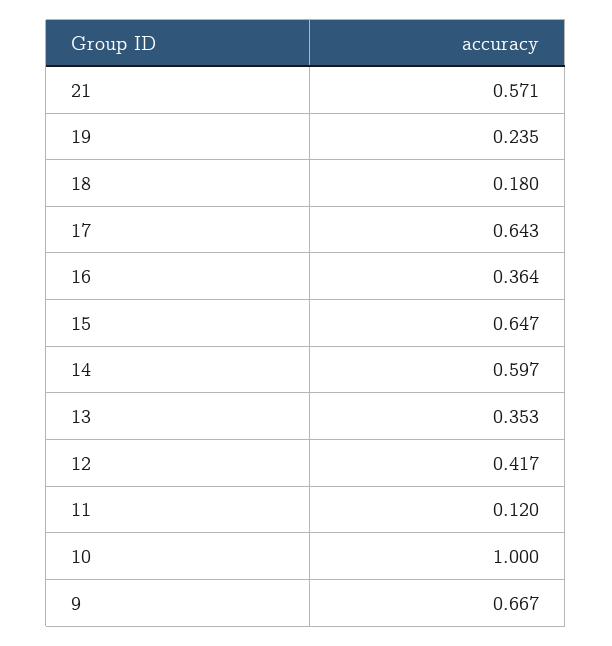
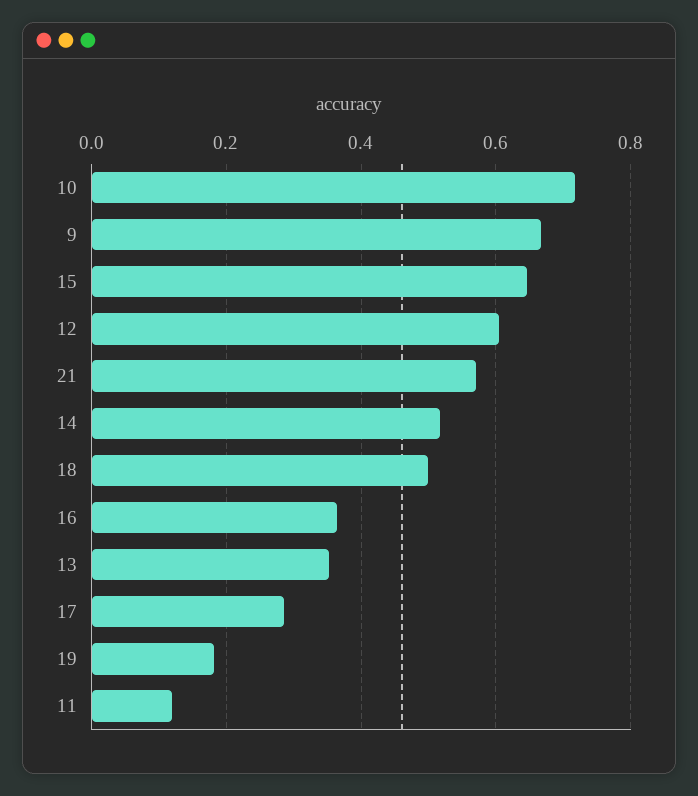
  {
    "21": 0.571,
-   "19": 0.235,
+   "19": 0.18,
-   "18": 0.18,
+   "18": 0.5,
-   "17": 0.643,
+   "17": 0.28,
    "16": 0.364,
    "15": 0.647,
-   "14": 0.597,
+   "14": 0.52,
    "13": 0.353,
-   "12": 0.417,
+   "12": 0.6,
    "11": 0.12,
-   "10": 1,
+   "10": 0.72,
    "9": 0.667
  }

